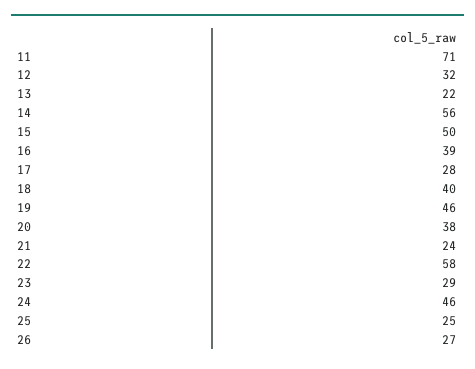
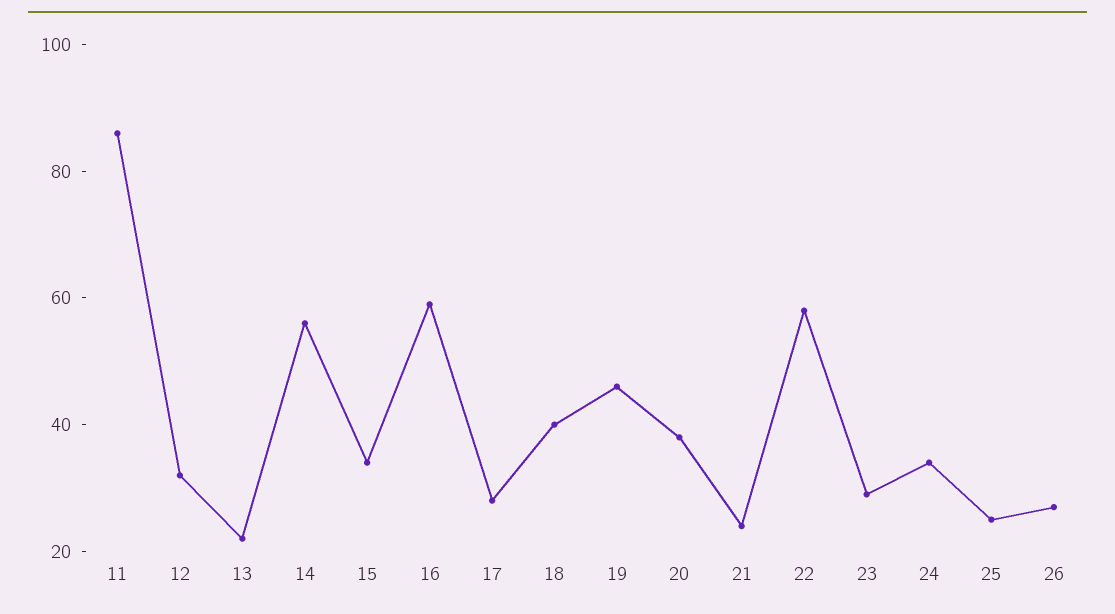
  {
-   "11": 71,
+   "11": 85,
    "12": 32,
    "13": 22,
    "14": 56,
-   "15": 50,
+   "15": 35,
-   "16": 39,
+   "16": 60,
    "17": 28,
    "18": 40,
    "19": 46,
    "20": 38,
    "21": 24,
    "22": 58,
    "23": 29,
-   "24": 46,
+   "24": 35,
    "25": 25,
    "26": 27
  }

